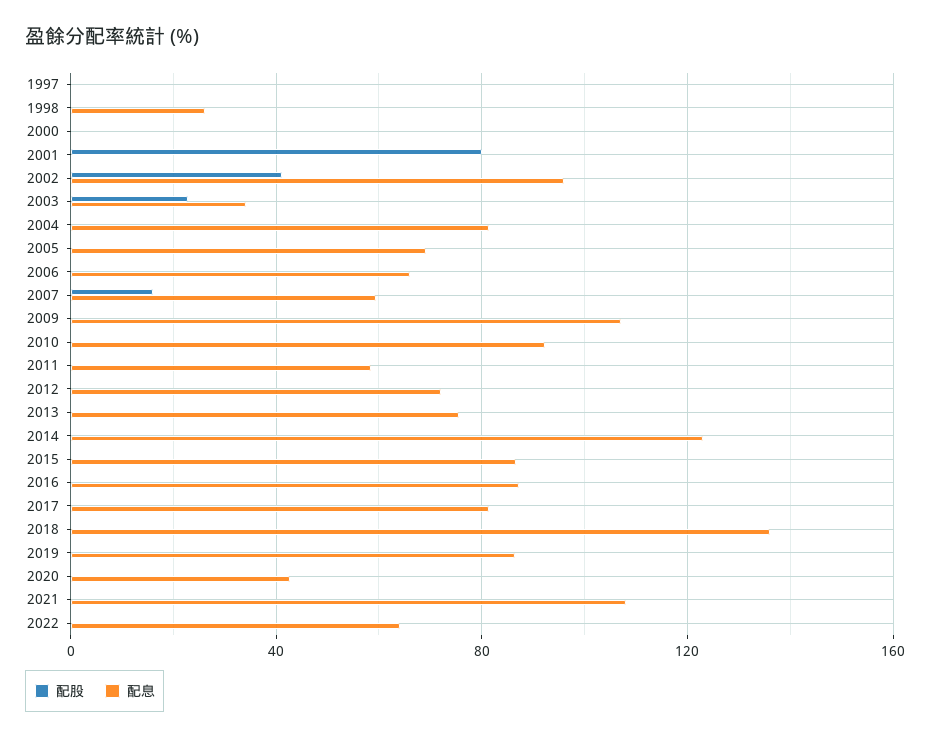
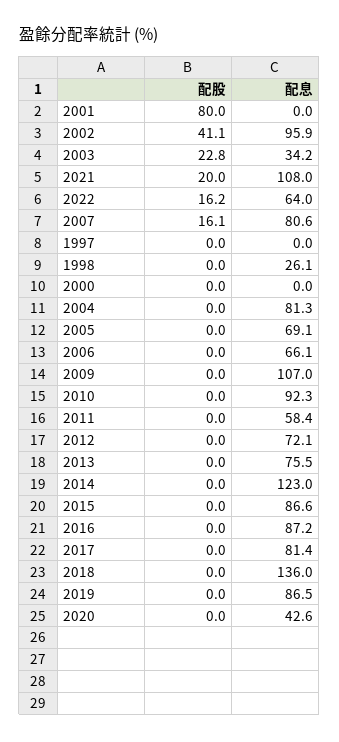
  {
    "配股": {
      "1997": 0,
      "1998": 0,
      "2000": 0,
      "2001": 80,
      "2002": 41.1,
      "2003": 22.8,
      "2004": 0,
      "2005": 0,
      "2006": 0,
      "2007": 16.1,
      "2009": 0,
      "2010": 0,
      "2011": 0,
      "2012": 0,
      "2013": 0,
      "2014": 0,
      "2015": 0,
      "2016": 0,
      "2017": 0,
      "2018": 0,
      "2019": 0,
      "2020": 0,
-     "2021": 0,
+     "2021": 20,
-     "2022": 0
+     "2022": 16.2
    },
    "配息": {
      "1997": 0,
      "1998": 26.1,
      "2000": 0,
      "2001": 0,
      "2002": 95.9,
      "2003": 34.2,
      "2004": 81.3,
      "2005": 69.1,
      "2006": 66.1,
-     "2007": 60,
+     "2007": 80.6,
      "2009": 107,
      "2010": 92.3,
      "2011": 58.4,
      "2012": 72.1,
      "2013": 75.5,
      "2014": 123,
      "2015": 86.6,
      "2016": 87.2,
      "2017": 81.4,
      "2018": 136,
      "2019": 86.5,
      "2020": 42.6,
      "2021": 108,
      "2022": 64
    }
  }

